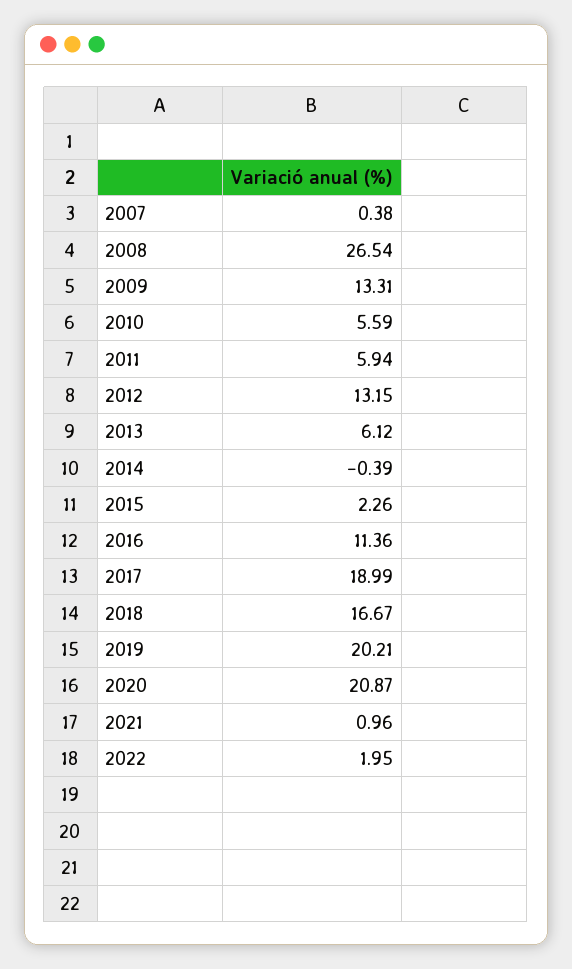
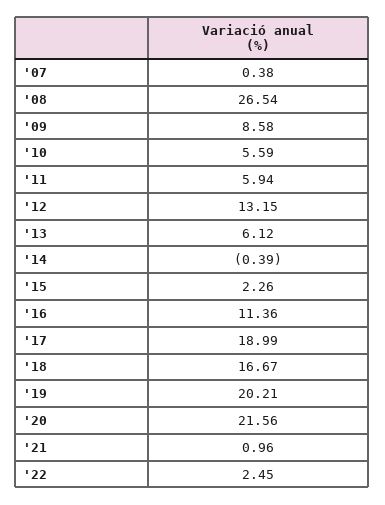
  {
    "2007": 0.38,
    "2008": 26.54,
-   "2009": 13.31,
+   "2009": 8.58,
    "2010": 5.59,
    "2011": 5.94,
    "2012": 13.15,
    "2013": 6.12,
    "2014": -0.39,
    "2015": 2.26,
    "2016": 11.36,
    "2017": 18.99,
    "2018": 16.67,
    "2019": 20.21,
-   "2020": 20.87,
+   "2020": 21.56,
    "2021": 0.96,
-   "2022": 1.95
+   "2022": 2.45
  }

